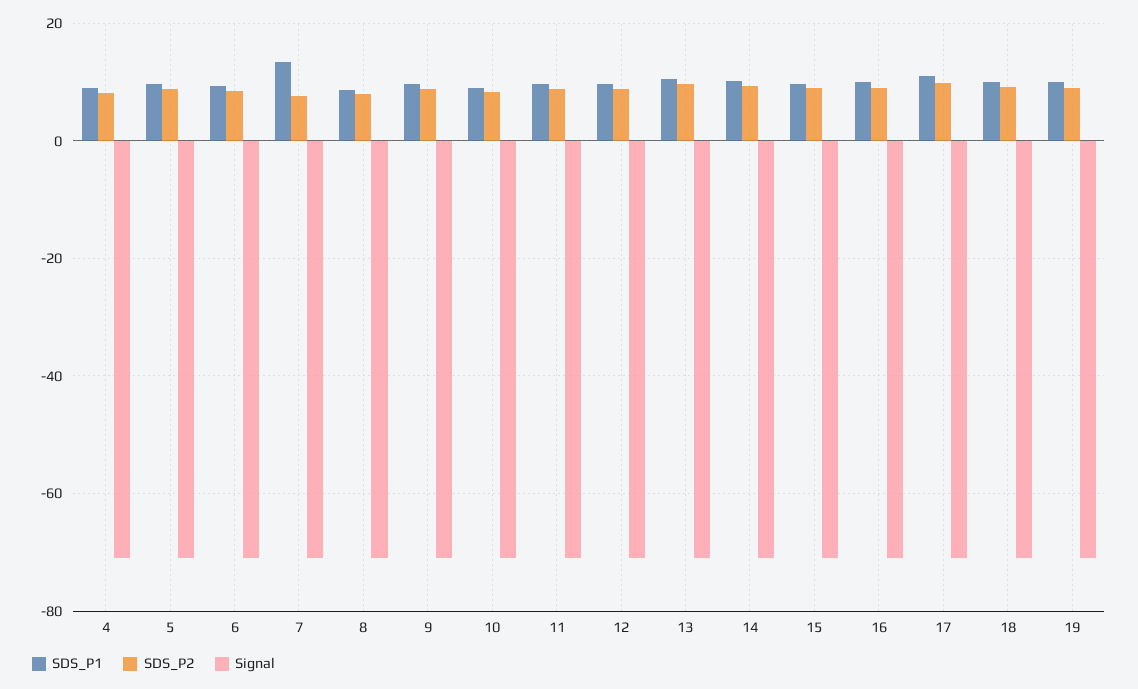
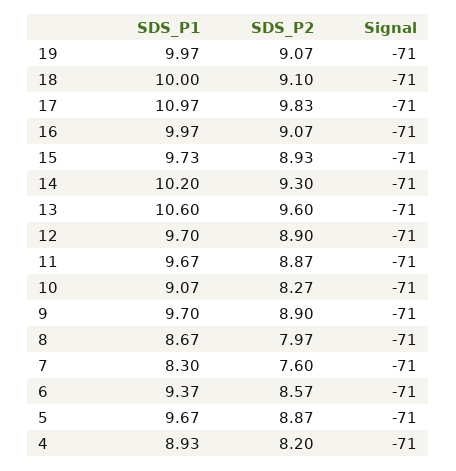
  {
    "SDS_P1": {
      "4": 8.93,
      "5": 9.67,
      "6": 9.37,
-     "7": 14,
+     "7": 8.3,
      "8": 8.67,
      "9": 9.7,
      "10": 9.07,
      "11": 9.67,
      "12": 9.7,
      "13": 10.6,
      "14": 10.2,
      "15": 9.73,
      "16": 9.97,
      "17": 10.97,
      "18": 10,
      "19": 9.97
    },
    "SDS_P2": {
      "4": 8.2,
      "5": 8.87,
      "6": 8.57,
      "7": 7.6,
      "8": 7.97,
      "9": 8.9,
      "10": 8.27,
      "11": 8.87,
      "12": 8.9,
      "13": 9.6,
      "14": 9.3,
      "15": 8.93,
      "16": 9.07,
      "17": 9.83,
      "18": 9.1,
      "19": 9.07
    },
    "Signal": {
      "4": -71,
      "5": -71,
      "6": -71,
      "7": -71,
      "8": -71,
      "9": -71,
      "10": -71,
      "11": -71,
      "12": -71,
      "13": -71,
      "14": -71,
      "15": -71,
      "16": -71,
      "17": -71,
      "18": -71,
      "19": -71
    }
  }

